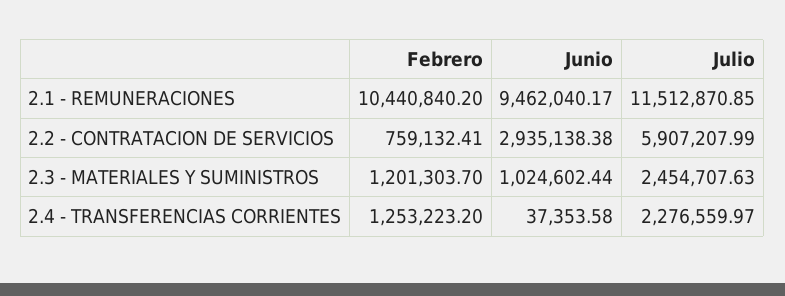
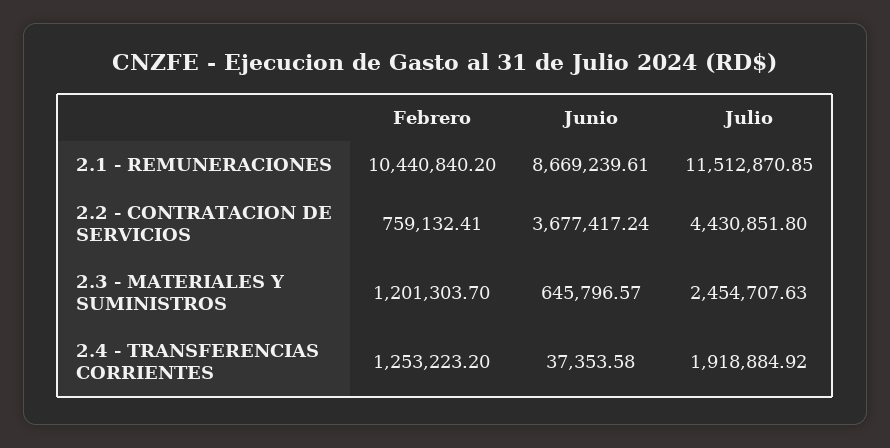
  {
    "Febrero": {
      "2.1 - REMUNERACIONES": 10440840.2,
      "2.2 - CONTRATACION DE SERVICIOS": 759132.41,
      "2.3 - MATERIALES Y SUMINISTROS": 1201303.7,
      "2.4 - TRANSFERENCIAS CORRIENTES": 1253223.2
    },
    "Junio": {
-     "2.1 - REMUNERACIONES": 9462040.17,
+     "2.1 - REMUNERACIONES": 8669239.61,
-     "2.2 - CONTRATACION DE SERVICIOS": 2935138.38,
+     "2.2 - CONTRATACION DE SERVICIOS": 3677417.24,
-     "2.3 - MATERIALES Y SUMINISTROS": 1024602.44,
+     "2.3 - MATERIALES Y SUMINISTROS": 645796.57,
      "2.4 - TRANSFERENCIAS CORRIENTES": 37353.58
    },
    "Julio": {
      "2.1 - REMUNERACIONES": 11512870.85,
-     "2.2 - CONTRATACION DE SERVICIOS": 5907207.99,
+     "2.2 - CONTRATACION DE SERVICIOS": 4430851.8,
      "2.3 - MATERIALES Y SUMINISTROS": 2454707.63,
-     "2.4 - TRANSFERENCIAS CORRIENTES": 2276559.97
+     "2.4 - TRANSFERENCIAS CORRIENTES": 1918884.92
    }
  }

